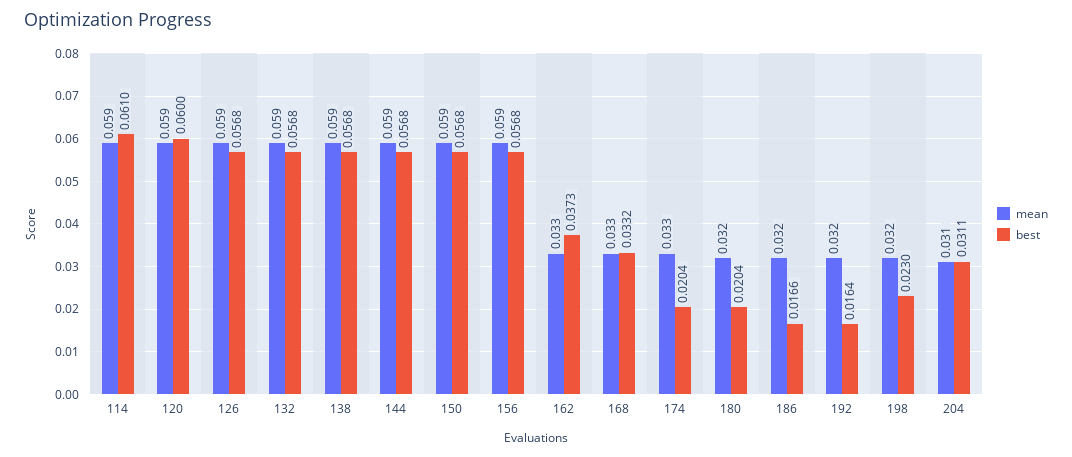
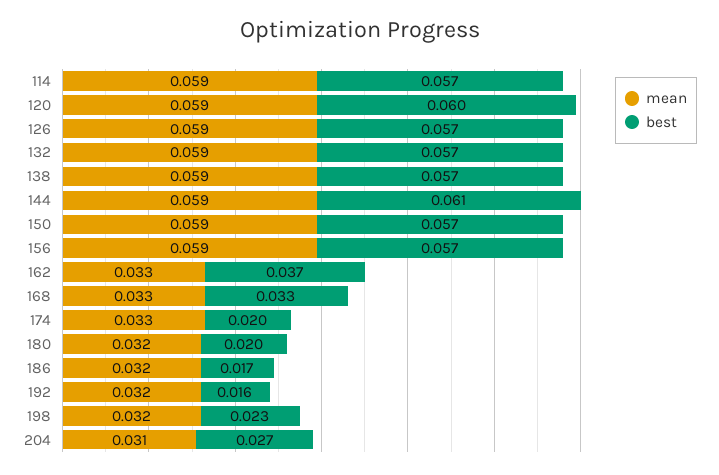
  {
    "mean": {
      "114": 0.059,
      "120": 0.059,
      "126": 0.059,
      "132": 0.059,
      "138": 0.059,
      "144": 0.059,
      "150": 0.059,
      "156": 0.059,
      "162": 0.033,
      "168": 0.033,
      "174": 0.033,
      "180": 0.032,
      "186": 0.032,
      "192": 0.032,
      "198": 0.032,
      "204": 0.031
    },
    "best": {
-     "114": 0.061,
+     "114": 0.057,
      "120": 0.06,
      "126": 0.0568,
      "132": 0.0568,
      "138": 0.0568,
-     "144": 0.0568,
+     "144": 0.061,
      "150": 0.0568,
      "156": 0.0568,
      "162": 0.0373,
      "168": 0.0332,
      "174": 0.0204,
      "180": 0.0204,
      "186": 0.0166,
      "192": 0.0164,
      "198": 0.023,
-     "204": 0.0311
+     "204": 0.027
    }
  }

